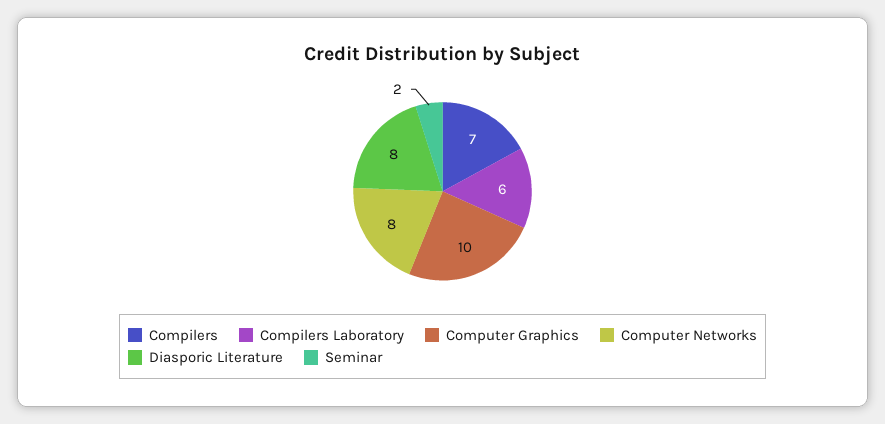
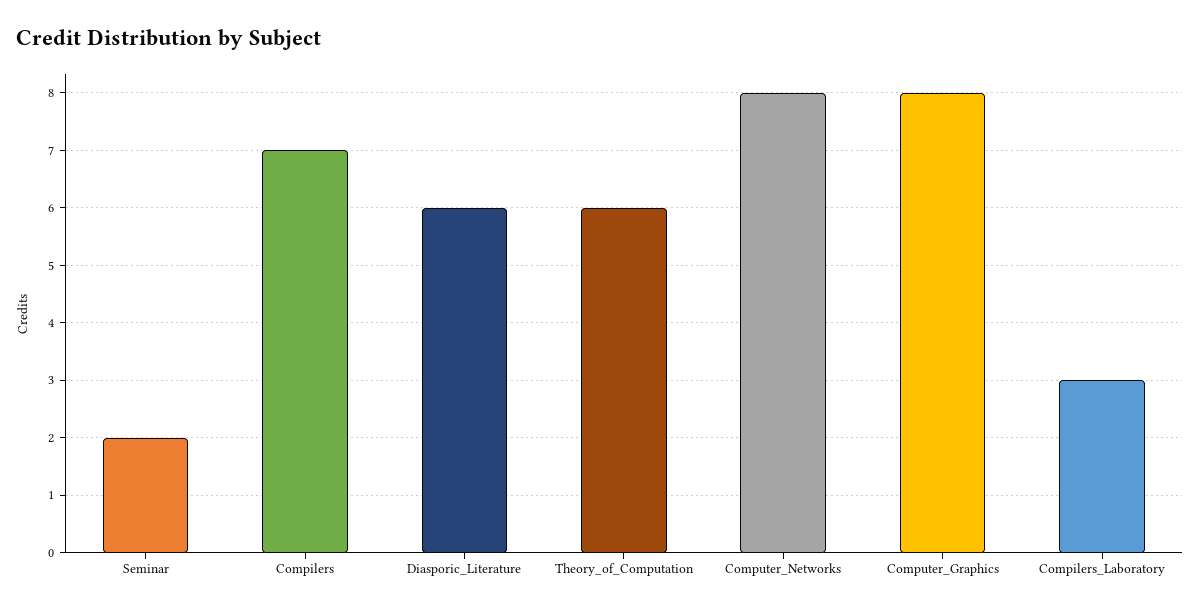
  {
    "Compilers": 7,
-   "Compilers Laboratory": 6,
+   "Compilers Laboratory": 3,
-   "Computer Graphics": 10,
+   "Computer Graphics": 8,
    "Computer Networks": 8,
-   "Diasporic Literature": 8,
+   "Diasporic Literature": 6,
-   "Seminar": 2
+   "Seminar": 2,
+   "Theory_of_Computation": 6
  }

